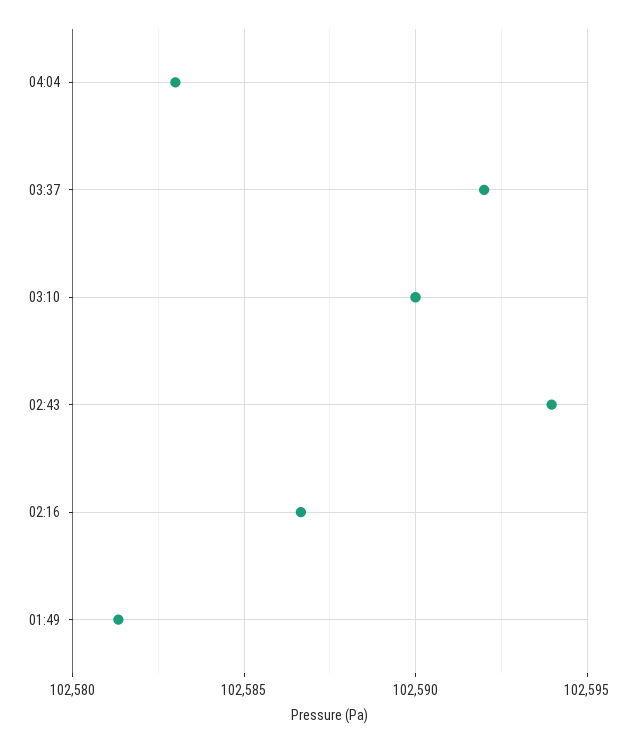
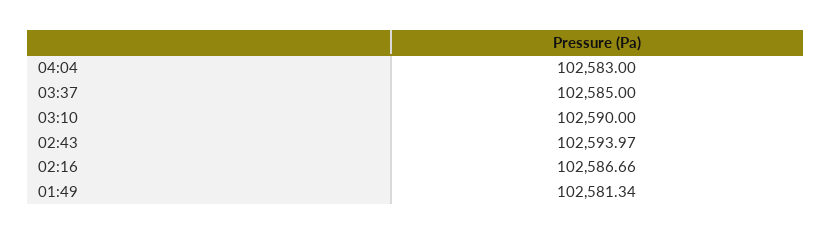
  {
    "04:04": 102583,
-   "03:37": 102592,
+   "03:37": 102585,
    "03:10": 102590,
    "02:43": 102593.97,
    "02:16": 102586.66,
    "01:49": 102581.34
  }

